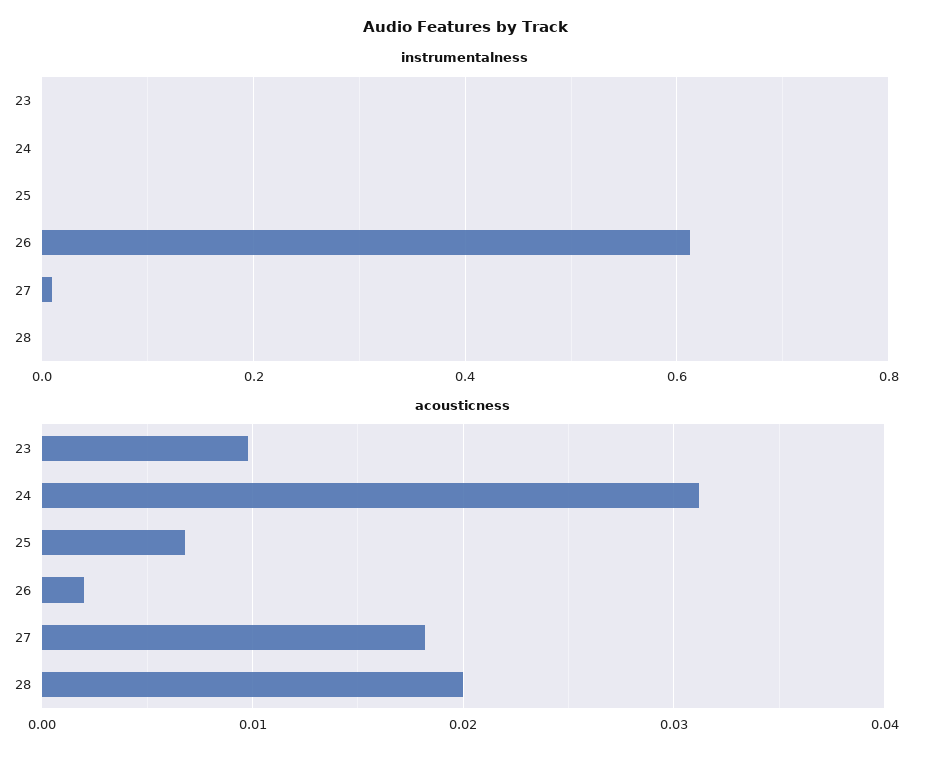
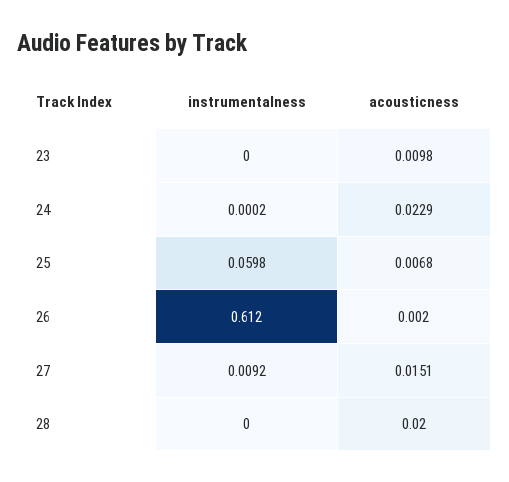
  {
    "instrumentalness": {
      "23": 0,
      "24": 0.0002,
-     "25": 0,
+     "25": 0.0598,
      "26": 0.612,
      "27": 0.0092,
      "28": 0
    },
    "acousticness": {
      "23": 0.0098,
-     "24": 0.031,
+     "24": 0.0229,
      "25": 0.0068,
      "26": 0.002,
-     "27": 0.018,
+     "27": 0.0151,
      "28": 0.02
    }
  }

